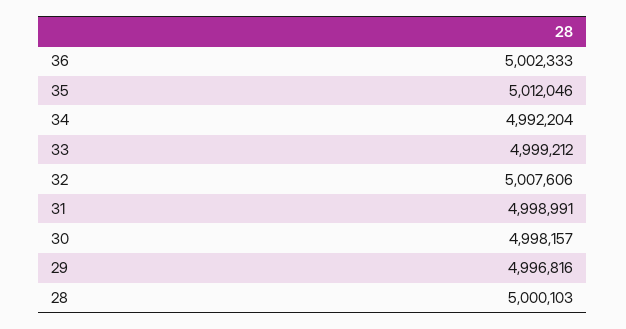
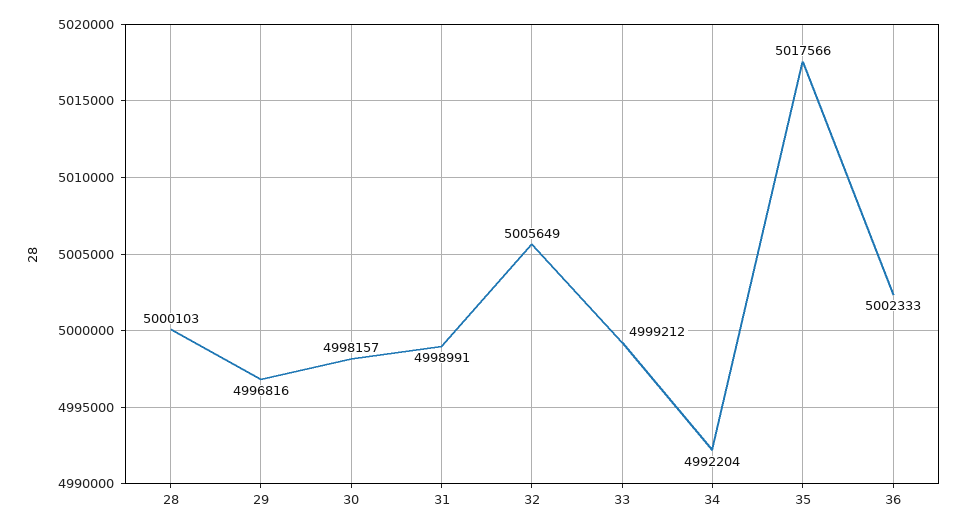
  {
    "36": 5002333,
-   "35": 5012046,
+   "35": 5017566,
    "34": 4992204,
    "33": 4999212,
-   "32": 5007606,
+   "32": 5005649,
    "31": 4998991,
    "30": 4998157,
    "29": 4996816,
    "28": 5000103
  }

